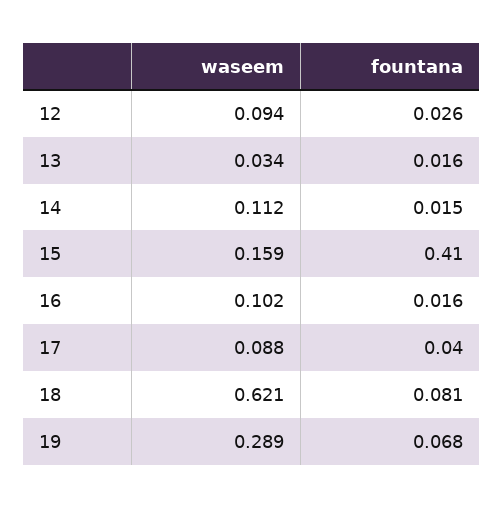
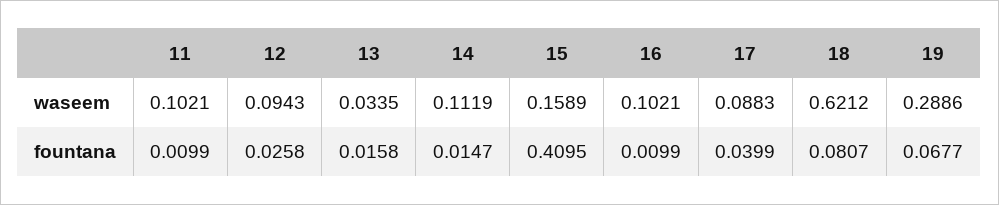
  {
    "waseem": {
      "12": 0.0943,
      "13": 0.0335,
      "14": 0.1119,
      "15": 0.1589,
      "16": 0.1021,
      "17": 0.0883,
      "18": 0.6212,
-     "19": 0.2886
+     "19": 0.2886,
+     "11": 0.1021
    },
    "fountana": {
      "12": 0.0258,
      "13": 0.0158,
      "14": 0.0147,
      "15": 0.4095,
-     "16": 0.016,
+     "16": 0.0099,
      "17": 0.0399,
      "18": 0.0807,
-     "19": 0.0677
+     "19": 0.0677,
+     "11": 0.0099
    }
  }

